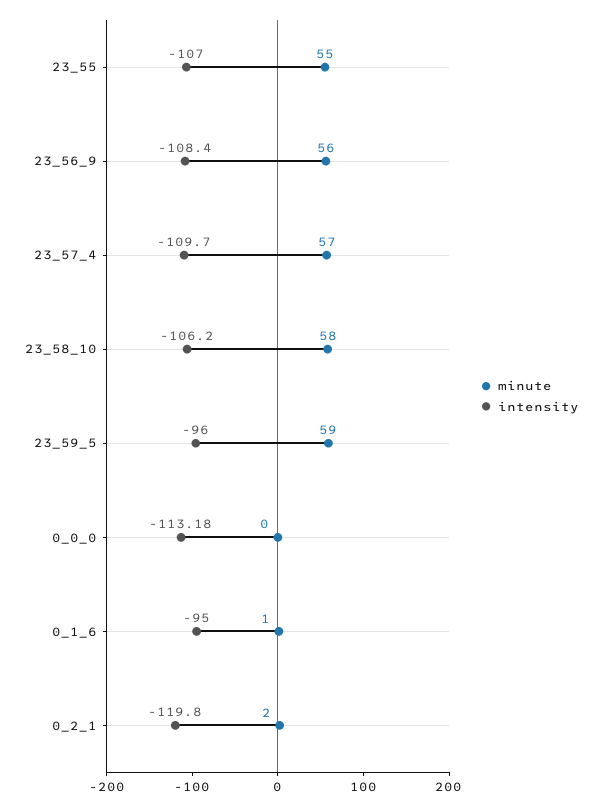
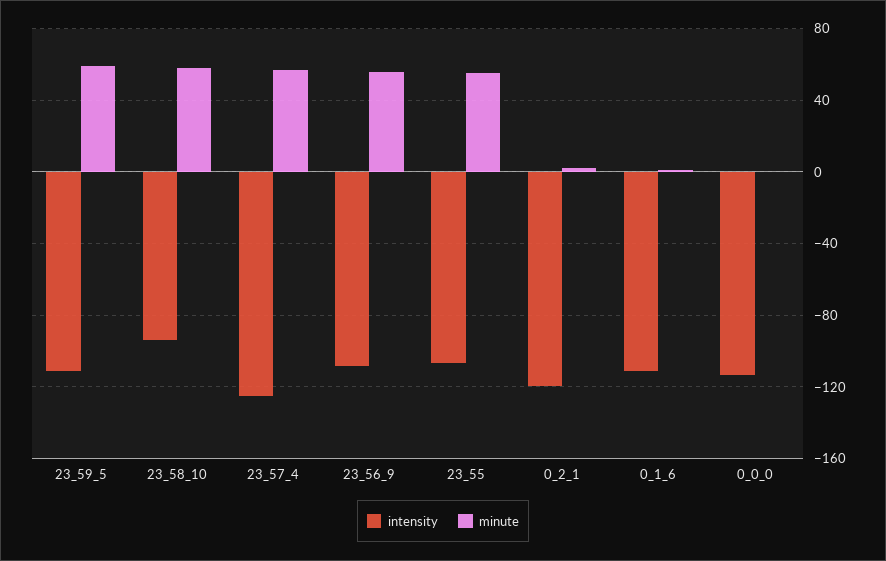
  {
    "minute": {
      "23_55": 55,
      "23_56_9": 56,
      "23_57_4": 57,
      "23_58_10": 58,
      "23_59_5": 59,
      "0_0_0": 0,
      "0_1_6": 1,
      "0_2_1": 2
    },
    "intensity": {
      "23_55": -107,
      "23_56_9": -108.4,
-     "23_57_4": -109.7,
+     "23_57_4": -125,
-     "23_58_10": -106.2,
+     "23_58_10": -95,
-     "23_59_5": -96,
+     "23_59_5": -110,
      "0_0_0": -113.18,
-     "0_1_6": -95,
+     "0_1_6": -110,
      "0_2_1": -119.8
    }
  }

